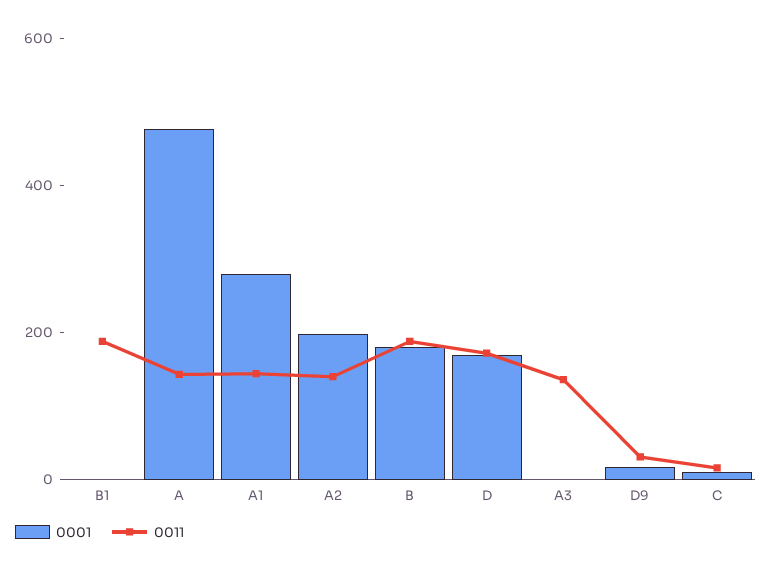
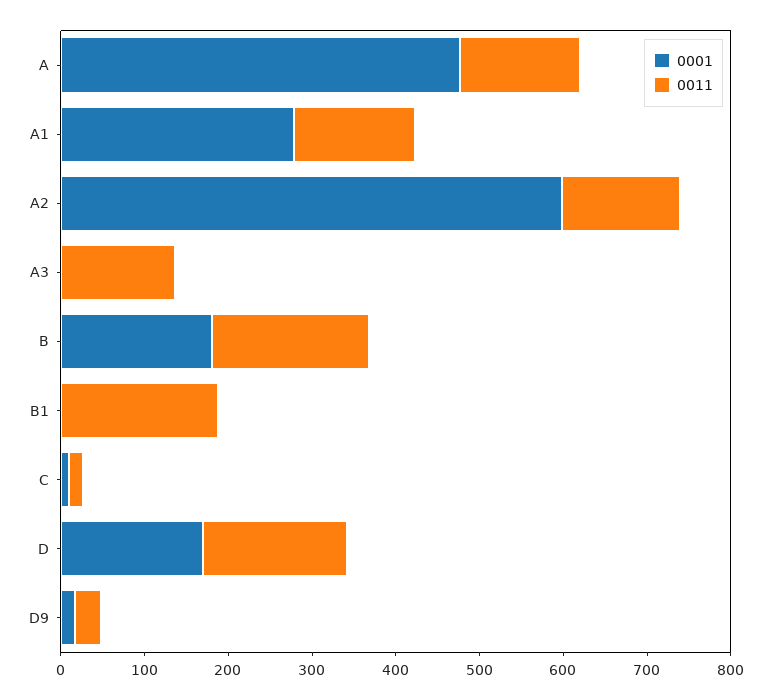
  {
    "0001": {
      "B1": 0,
      "A": 480,
      "A1": 280,
-     "A2": 200,
+     "A2": 600,
      "B": 180,
      "D": 180,
      "A3": 0,
      "D9": 20,
      "C": 20
    },
    "0011": {
      "B1": 180,
      "A": 140,
      "A1": 140,
      "A2": 140,
      "B": 180,
      "D": 180,
      "A3": 140,
      "D9": 40,
      "C": 20
    }
  }

